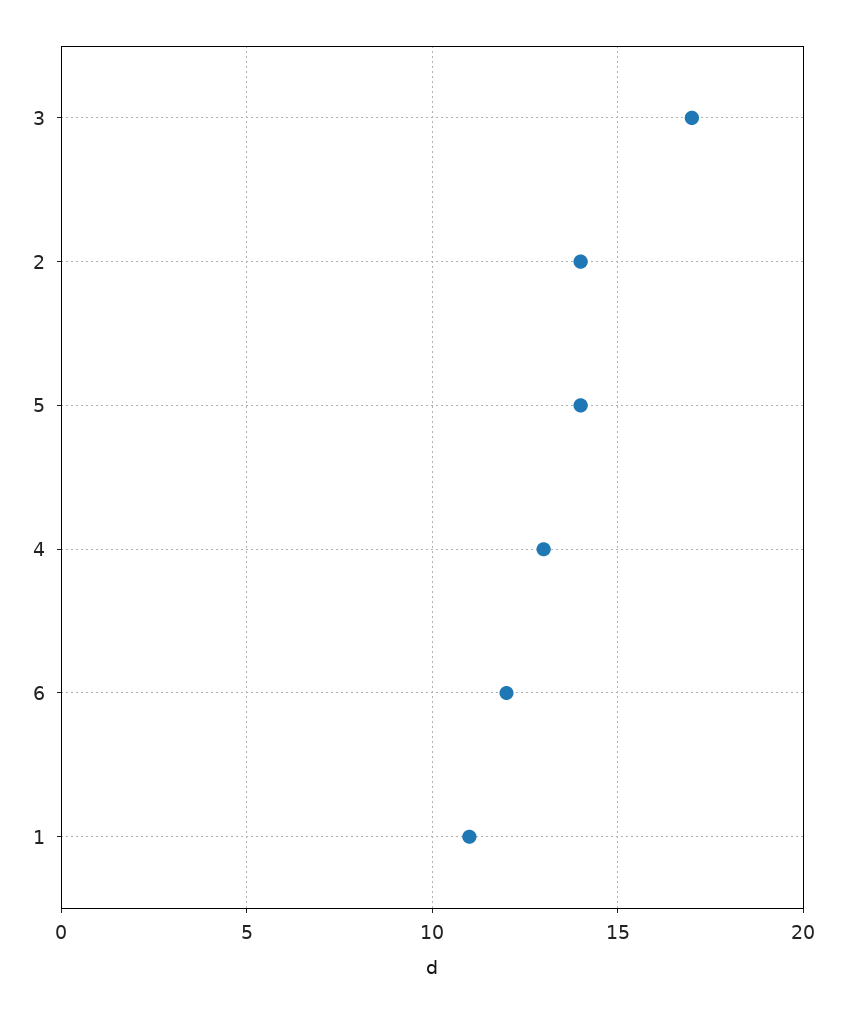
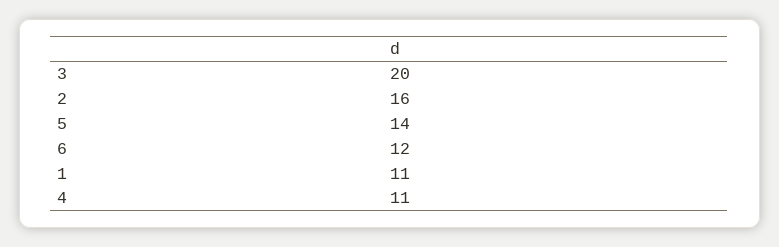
  {
-   "3": 17,
+   "3": 20,
-   "2": 14,
+   "2": 16,
    "5": 14,
-   "4": 13,
+   "4": 11,
    "6": 12,
    "1": 11
  }

